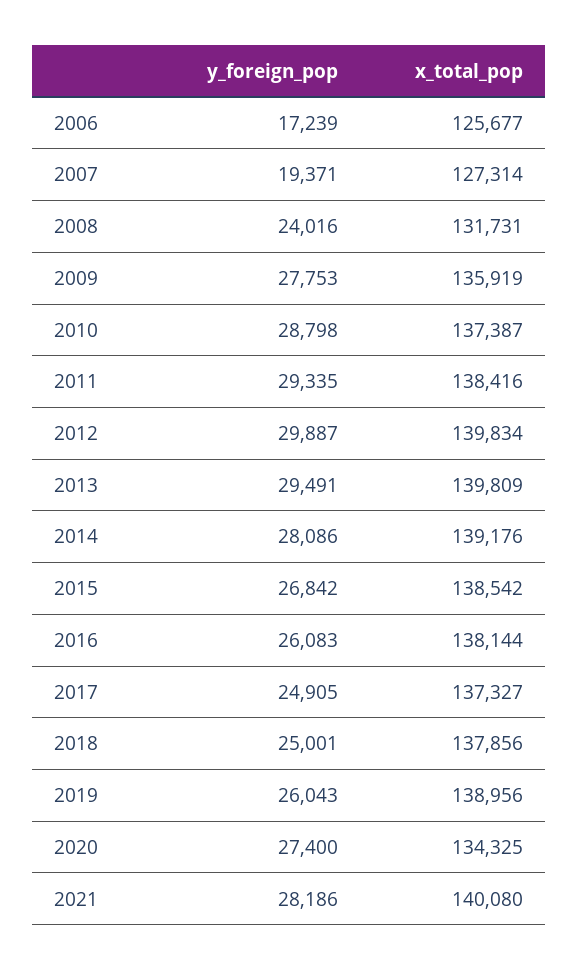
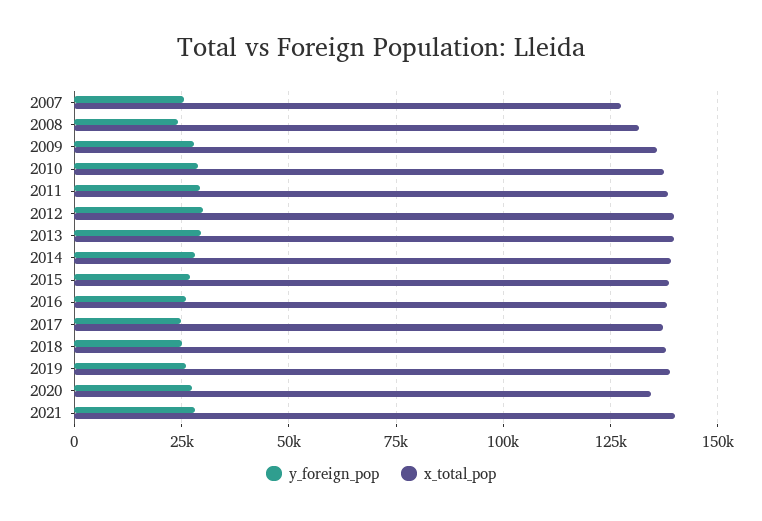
  {
    "y_foreign_pop": {
-     "2006": 17239,
-     "2007": 19371,
+     "2007": 25000,
      "2008": 24016,
      "2009": 27753,
      "2010": 28798,
      "2011": 29335,
      "2012": 29887,
      "2013": 29491,
      "2014": 28086,
      "2015": 26842,
      "2016": 26083,
      "2017": 24905,
      "2018": 25001,
      "2019": 26043,
      "2020": 27400,
      "2021": 28186
    },
    "x_total_pop": {
-     "2006": 125677,
      "2007": 127314,
      "2008": 131731,
      "2009": 135919,
      "2010": 137387,
      "2011": 138416,
      "2012": 139834,
      "2013": 139809,
      "2014": 139176,
      "2015": 138542,
      "2016": 138144,
      "2017": 137327,
      "2018": 137856,
      "2019": 138956,
      "2020": 134325,
      "2021": 140080
    }
  }

